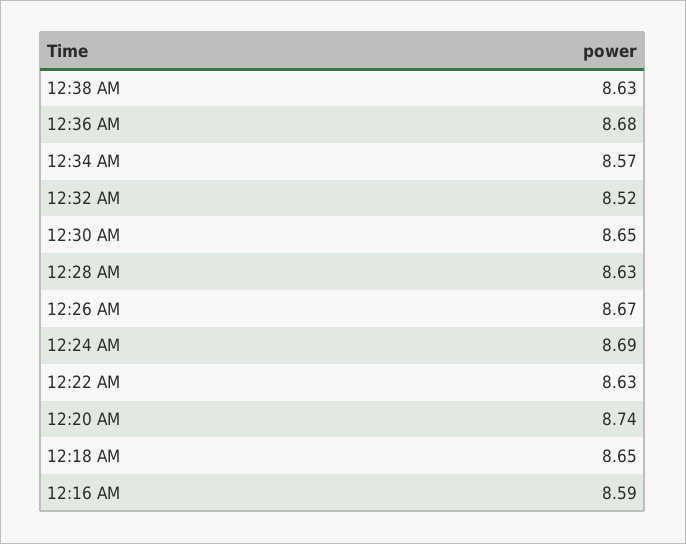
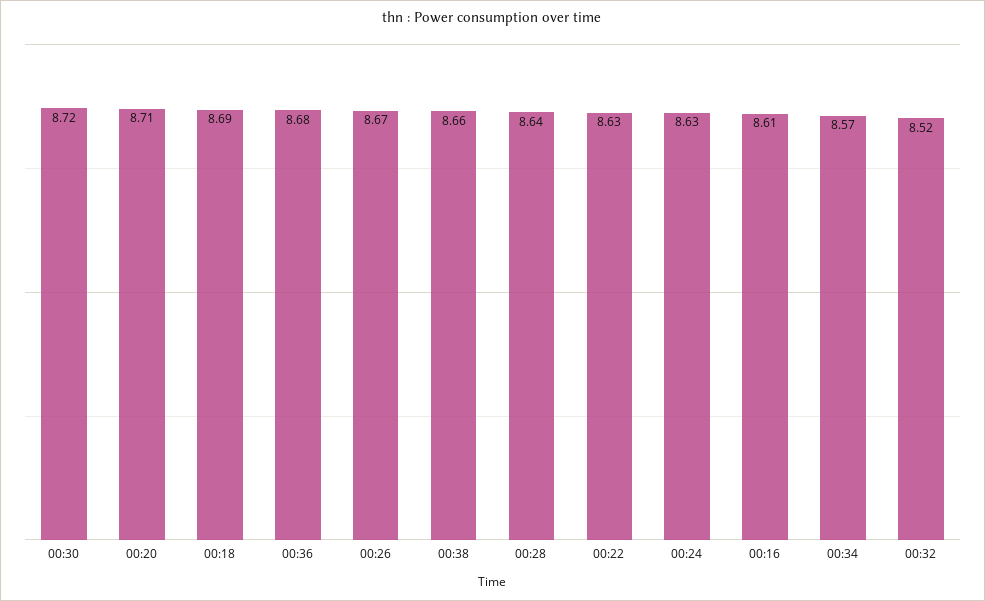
  {
-   "12:38 AM": 8.63,
+   "12:38 AM": 8.66,
    "12:36 AM": 8.68,
    "12:34 AM": 8.57,
    "12:32 AM": 8.52,
-   "12:30 AM": 8.65,
+   "12:30 AM": 8.72,
-   "12:28 AM": 8.63,
+   "12:28 AM": 8.64,
    "12:26 AM": 8.67,
-   "12:24 AM": 8.69,
+   "12:24 AM": 8.63,
    "12:22 AM": 8.63,
-   "12:20 AM": 8.74,
+   "12:20 AM": 8.71,
-   "12:18 AM": 8.65,
+   "12:18 AM": 8.69,
-   "12:16 AM": 8.59
+   "12:16 AM": 8.61
  }

